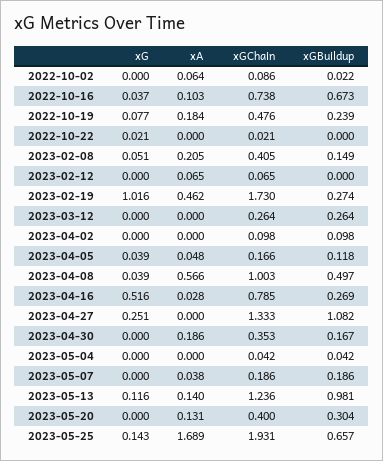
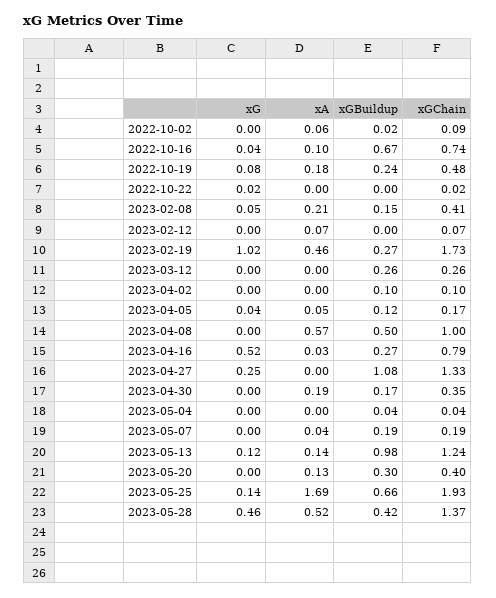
  {
    "xG": {
      "2022-10-02": 0,
      "2022-10-16": 0.037,
      "2022-10-19": 0.077,
      "2022-10-22": 0.021,
      "2023-02-08": 0.051,
      "2023-02-12": 0,
      "2023-02-19": 1.016,
      "2023-03-12": 0,
      "2023-04-02": 0,
      "2023-04-05": 0.039,
-     "2023-04-08": 0.039,
+     "2023-04-08": 0,
      "2023-04-16": 0.516,
      "2023-04-27": 0.251,
      "2023-04-30": 0,
      "2023-05-04": 0,
      "2023-05-07": 0,
      "2023-05-13": 0.116,
      "2023-05-20": 0,
-     "2023-05-25": 0.143
+     "2023-05-25": 0.143,
+     "2023-05-28": 0.46
    },
    "xA": {
      "2022-10-02": 0.064,
      "2022-10-16": 0.103,
      "2022-10-19": 0.184,
      "2022-10-22": 0,
      "2023-02-08": 0.205,
      "2023-02-12": 0.065,
      "2023-02-19": 0.462,
      "2023-03-12": 0,
      "2023-04-02": 0,
      "2023-04-05": 0.048,
      "2023-04-08": 0.566,
      "2023-04-16": 0.028,
      "2023-04-27": 0,
      "2023-04-30": 0.186,
      "2023-05-04": 0,
      "2023-05-07": 0.038,
      "2023-05-13": 0.14,
      "2023-05-20": 0.131,
-     "2023-05-25": 1.689
+     "2023-05-25": 1.689,
+     "2023-05-28": 0.52
    },
    "xGChain": {
      "2022-10-02": 0.086,
      "2022-10-16": 0.738,
      "2022-10-19": 0.476,
      "2022-10-22": 0.021,
      "2023-02-08": 0.405,
      "2023-02-12": 0.065,
      "2023-02-19": 1.73,
      "2023-03-12": 0.264,
      "2023-04-02": 0.098,
      "2023-04-05": 0.166,
      "2023-04-08": 1.003,
      "2023-04-16": 0.785,
      "2023-04-27": 1.333,
      "2023-04-30": 0.353,
      "2023-05-04": 0.042,
      "2023-05-07": 0.186,
      "2023-05-13": 1.236,
      "2023-05-20": 0.4,
-     "2023-05-25": 1.931
+     "2023-05-25": 1.931,
+     "2023-05-28": 1.37
    },
    "xGBuildup": {
      "2022-10-02": 0.022,
      "2022-10-16": 0.673,
      "2022-10-19": 0.239,
      "2022-10-22": 0,
      "2023-02-08": 0.149,
      "2023-02-12": 0,
      "2023-02-19": 0.274,
      "2023-03-12": 0.264,
      "2023-04-02": 0.098,
      "2023-04-05": 0.118,
      "2023-04-08": 0.497,
      "2023-04-16": 0.269,
      "2023-04-27": 1.082,
      "2023-04-30": 0.167,
      "2023-05-04": 0.042,
      "2023-05-07": 0.186,
      "2023-05-13": 0.981,
      "2023-05-20": 0.304,
-     "2023-05-25": 0.657
+     "2023-05-25": 0.657,
+     "2023-05-28": 0.42
    }
  }

